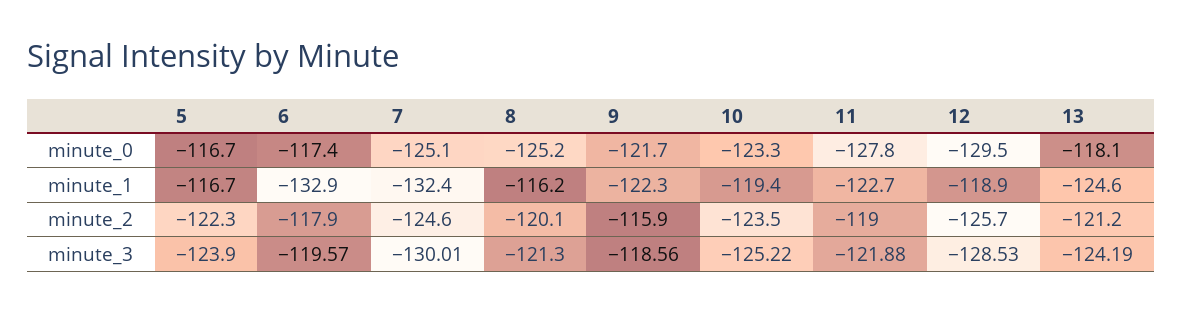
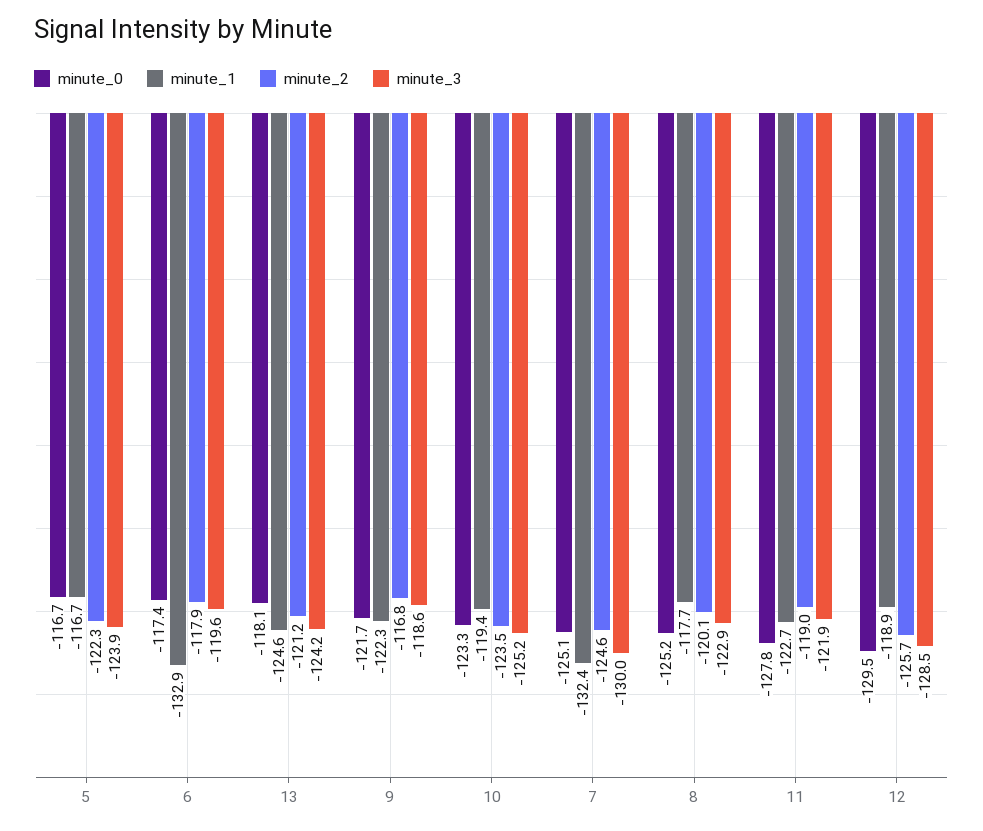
  {
    "minute_0": {
      "5": -116.7,
      "6": -117.4,
      "7": -125.1,
      "8": -125.2,
      "9": -121.7,
      "10": -123.3,
      "11": -127.8,
      "12": -129.5,
      "13": -118.1
    },
    "minute_1": {
      "5": -116.7,
      "6": -132.9,
      "7": -132.4,
-     "8": -116.2,
+     "8": -117.7,
      "9": -122.3,
      "10": -119.4,
      "11": -122.7,
      "12": -118.9,
      "13": -124.6
    },
    "minute_2": {
      "5": -122.3,
      "6": -117.9,
      "7": -124.6,
      "8": -120.1,
-     "9": -115.9,
+     "9": -116.8,
      "10": -123.5,
      "11": -119,
      "12": -125.7,
      "13": -121.2
    },
    "minute_3": {
      "5": -123.9,
      "6": -119.57,
      "7": -130.01,
-     "8": -121.3,
+     "8": -122.9,
      "9": -118.56,
      "10": -125.22,
      "11": -121.88,
      "12": -128.53,
      "13": -124.19
    }
  }

